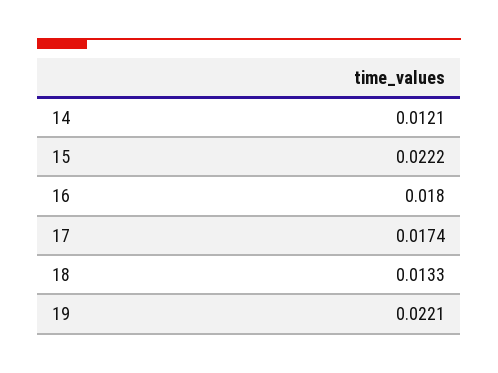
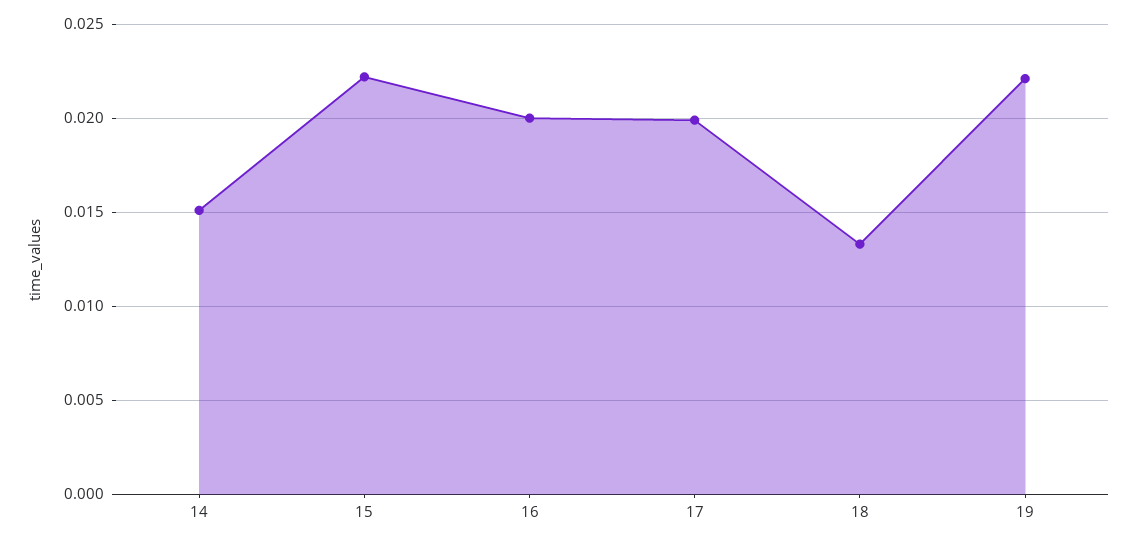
  {
-   "14": 0.0121,
+   "14": 0.015,
    "15": 0.0222,
-   "16": 0.018,
+   "16": 0.02,
-   "17": 0.0174,
+   "17": 0.02,
    "18": 0.0133,
    "19": 0.0221
  }

